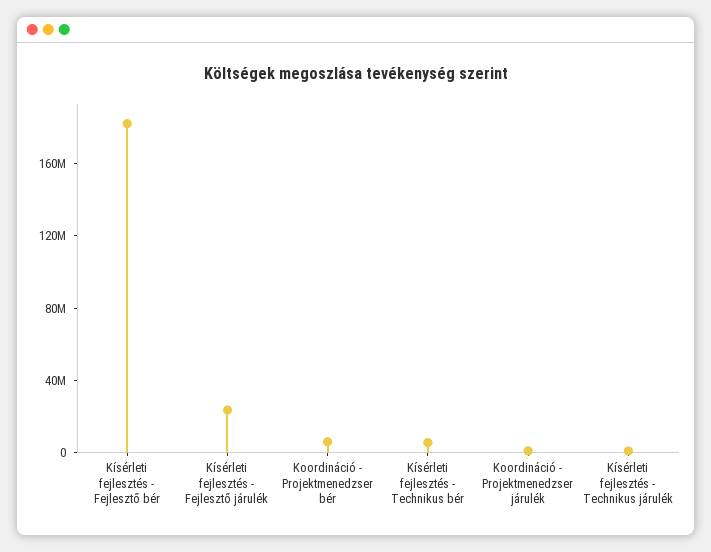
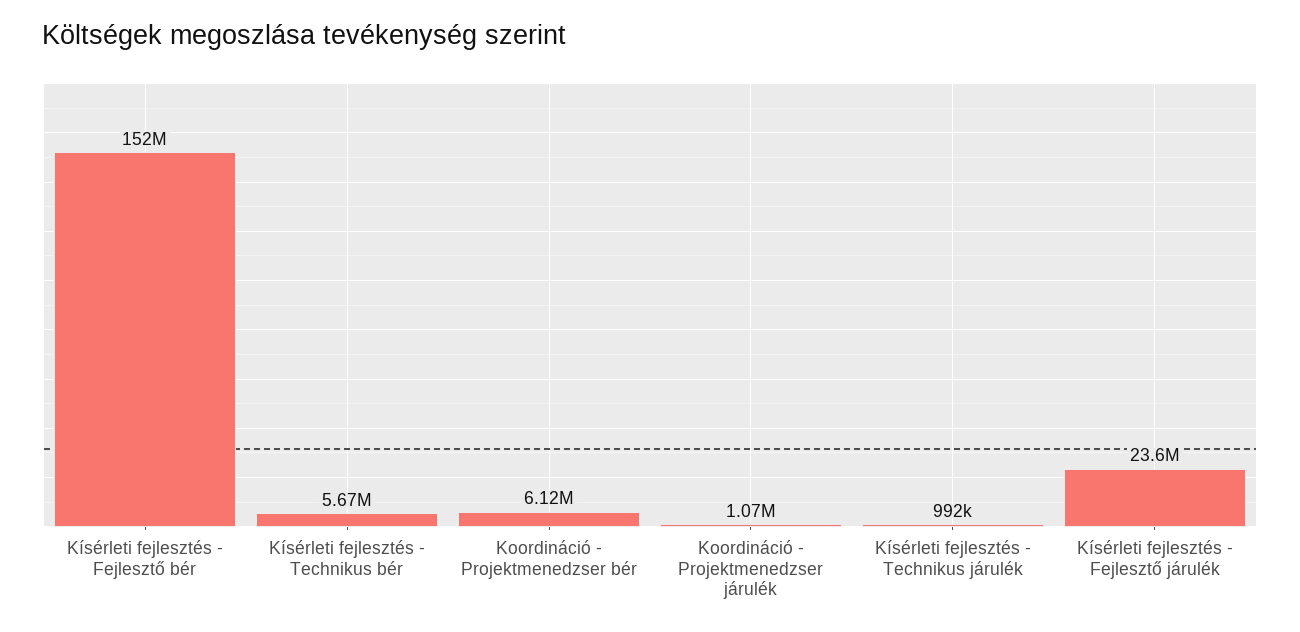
  {
-   "Kísérleti fejlesztés - Fejlesztő bér": 180000000,
+   "Kísérleti fejlesztés - Fejlesztő bér": 152000000,
    "Kísérleti fejlesztés - Fejlesztő járulék": 23600000,
    "Koordináció - Projektmenedzser bér": 6120000,
    "Kísérleti fejlesztés - Technikus bér": 5670000,
    "Koordináció - Projektmenedzser járulék": 1070000,
    "Kísérleti fejlesztés - Technikus járulék": 992000
  }

